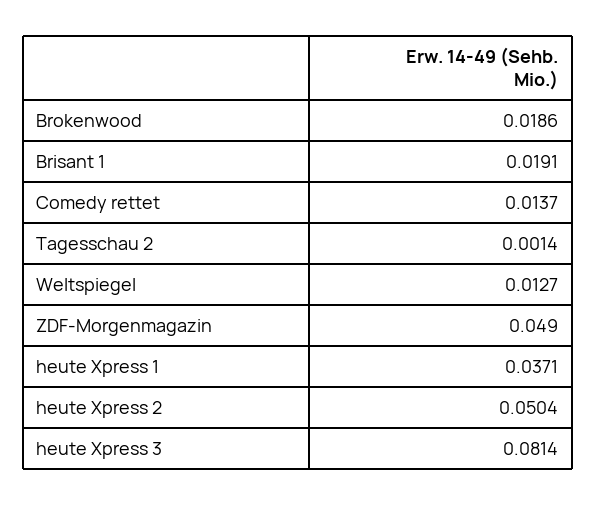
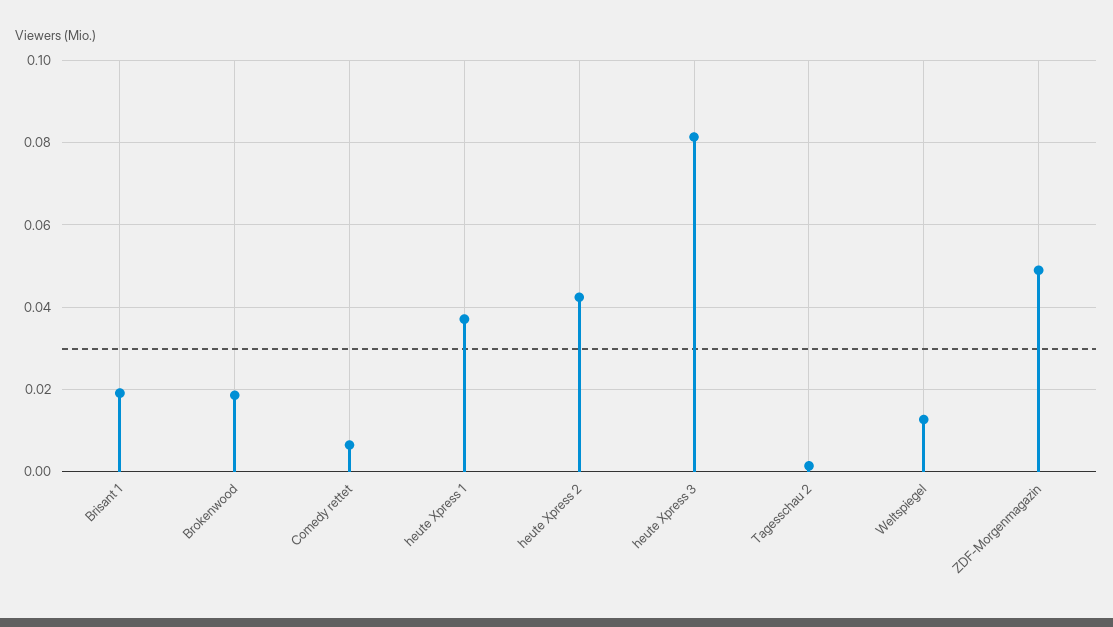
  {
    "Brokenwood": 0.0186,
    "Brisant 1": 0.0191,
-   "Comedy rettet": 0.0137,
+   "Comedy rettet": 0.006,
    "Tagesschau 2": 0.0014,
    "Weltspiegel": 0.0127,
    "ZDF-Morgenmagazin": 0.049,
    "heute Xpress 1": 0.0371,
-   "heute Xpress 2": 0.0504,
+   "heute Xpress 2": 0.042,
    "heute Xpress 3": 0.0814
  }

